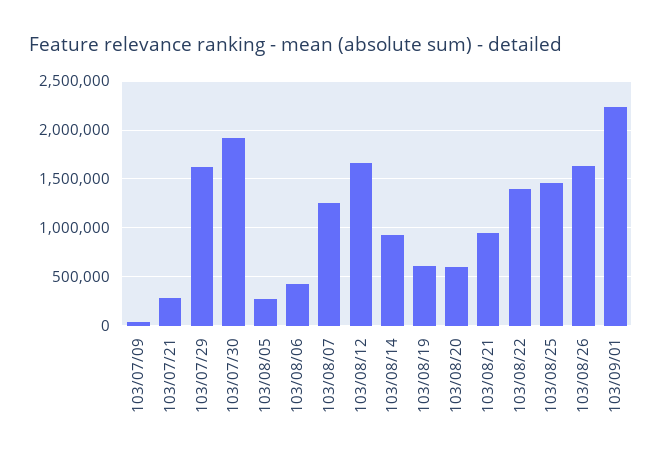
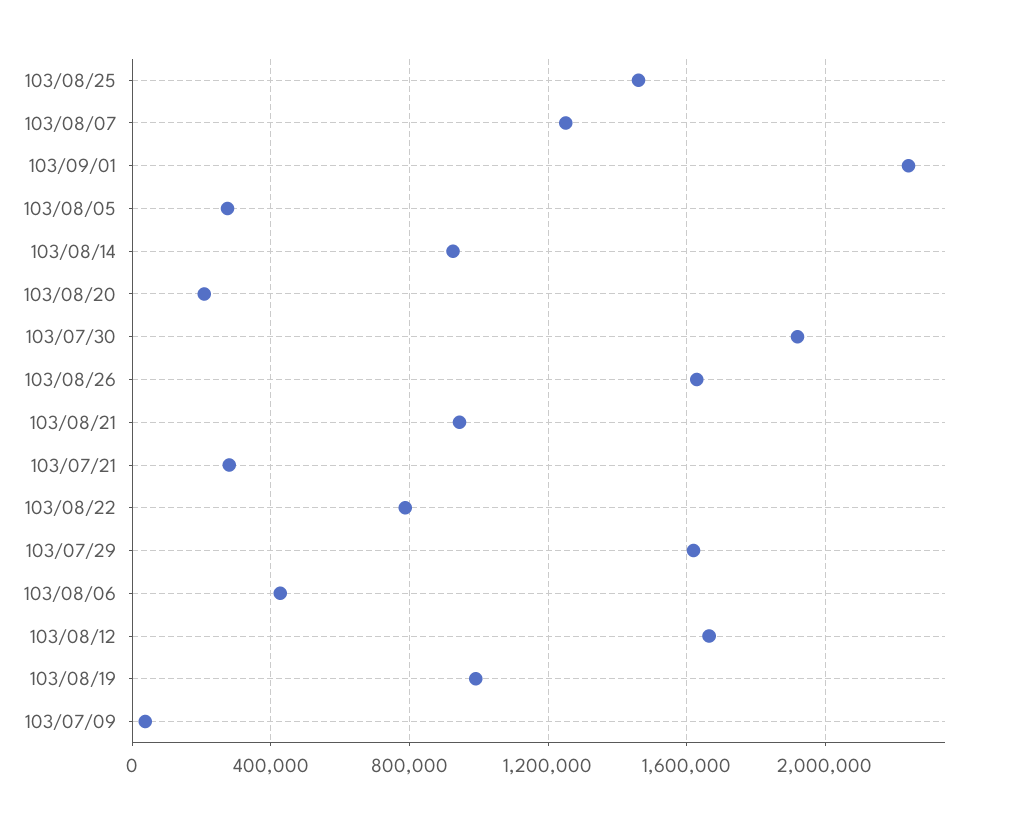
  {
    "103/07/09": 50000,
    "103/07/21": 300000,
    "103/07/29": 1600000,
    "103/07/30": 1900000,
    "103/08/05": 250000,
    "103/08/06": 450000,
    "103/08/07": 1250000,
    "103/08/12": 1650000,
    "103/08/14": 950000,
-   "103/08/19": 600000,
+   "103/08/19": 1000000,
-   "103/08/20": 600000,
+   "103/08/20": 200000,
    "103/08/21": 950000,
-   "103/08/22": 1400000,
+   "103/08/22": 800000,
    "103/08/25": 1450000,
    "103/08/26": 1650000,
    "103/09/01": 2250000
  }

